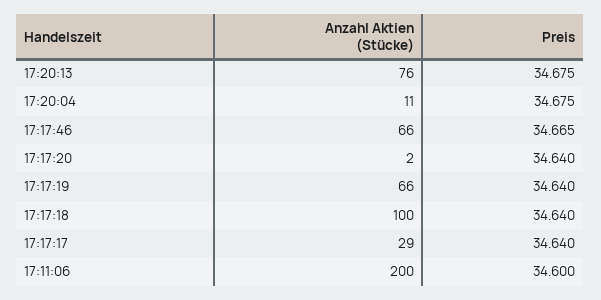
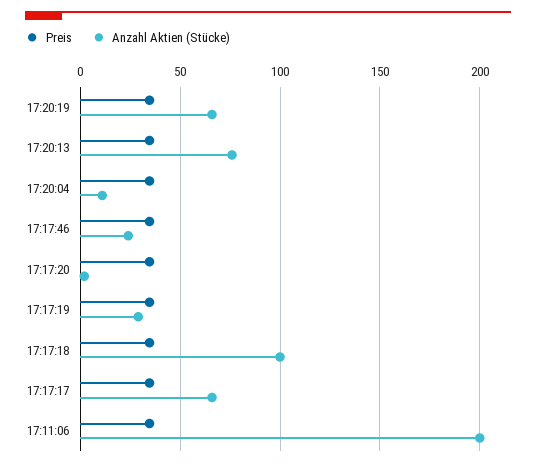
  {
    "Anzahl Aktien (Stücke)": {
      "17:20:13": 76,
      "17:20:04": 11,
-     "17:17:46": 66,
+     "17:17:46": 25,
      "17:17:20": 2,
-     "17:17:19": 66,
+     "17:17:19": 30,
      "17:17:18": 100,
-     "17:17:17": 29,
+     "17:17:17": 65,
-     "17:11:06": 200
+     "17:11:06": 200,
+     "17:20:19": 65
    },
    "Preis": {
      "17:20:13": 34.675,
      "17:20:04": 34.675,
      "17:17:46": 34.665,
      "17:17:20": 34.64,
      "17:17:19": 34.64,
      "17:17:18": 34.64,
      "17:17:17": 34.64,
-     "17:11:06": 34.6
+     "17:11:06": 34.6,
+     "17:20:19": 35
    }
  }

